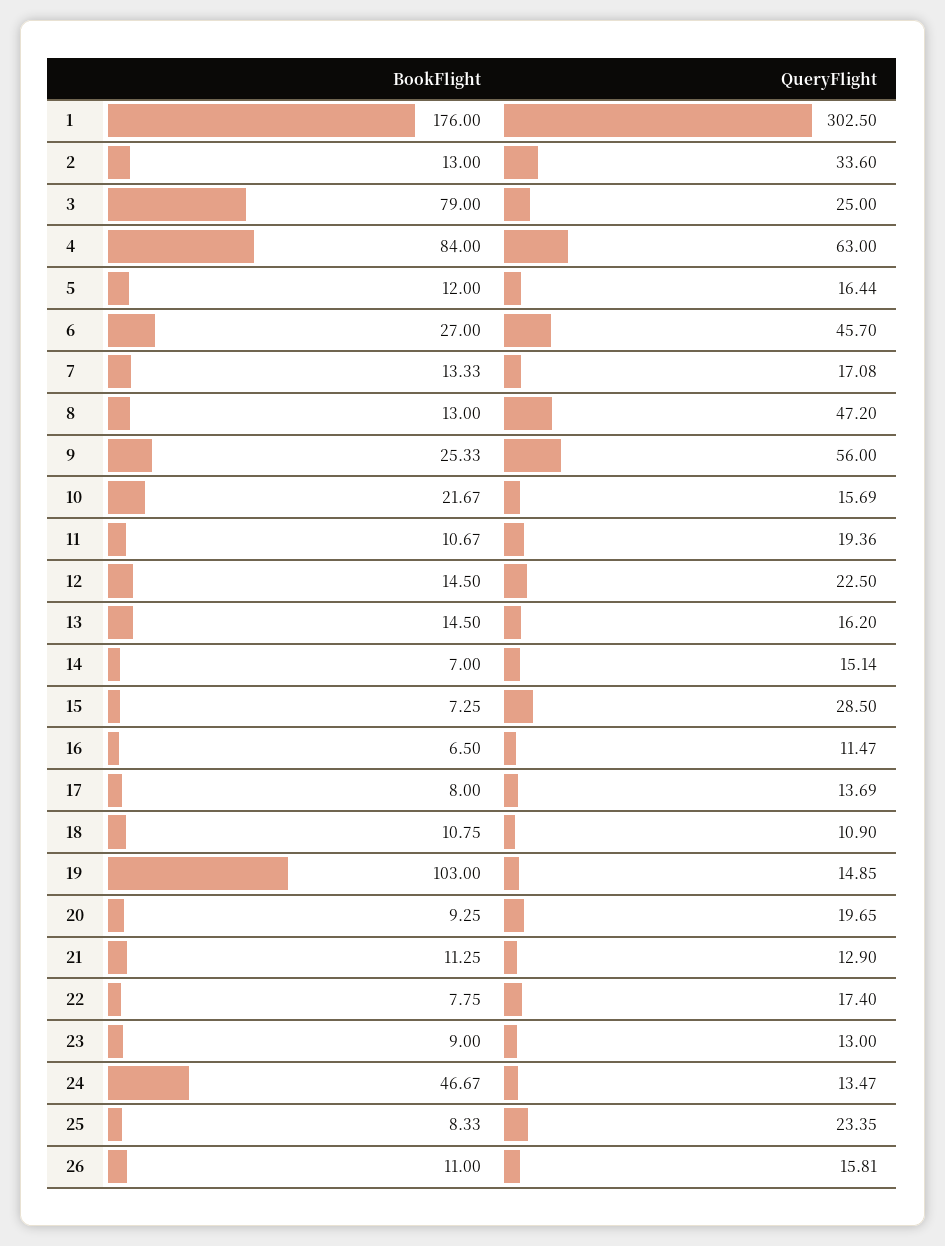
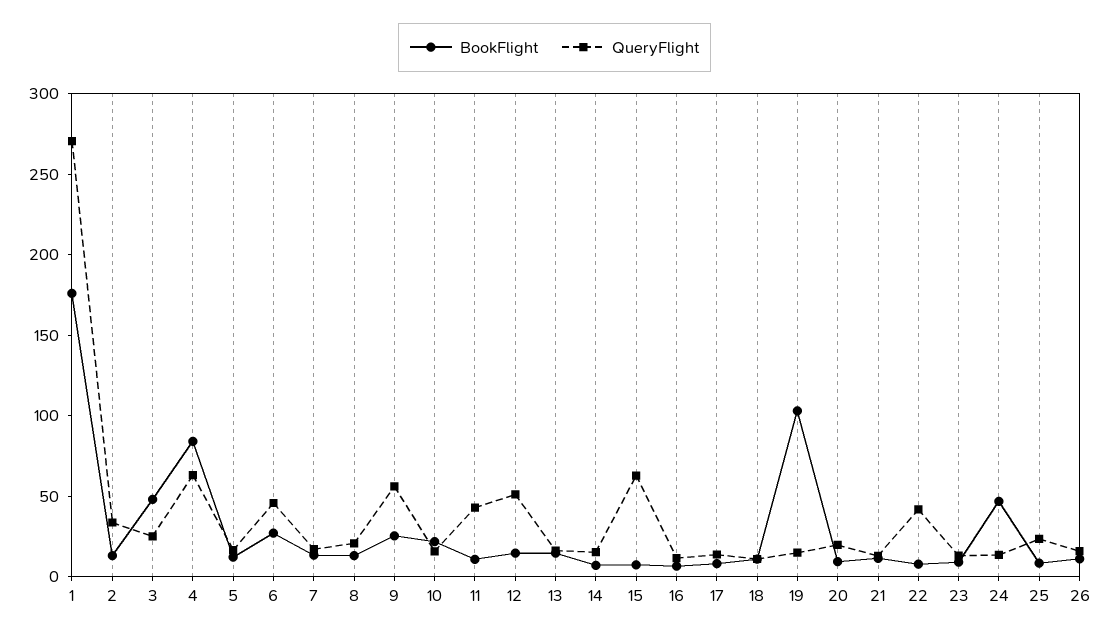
  {
    "BookFlight": {
      "1": 176,
      "2": 13,
-     "3": 79,
+     "3": 50,
      "4": 84,
      "5": 12,
      "6": 27,
      "7": 13.33,
      "8": 13,
      "9": 25.33,
      "10": 21.67,
      "11": 10.67,
      "12": 14.5,
      "13": 14.5,
      "14": 7,
      "15": 7.25,
      "16": 6.5,
      "17": 8,
      "18": 10.75,
      "19": 103,
      "20": 9.25,
      "21": 11.25,
      "22": 7.75,
      "23": 9,
      "24": 46.67,
      "25": 8.33,
      "26": 11
    },
    "QueryFlight": {
-     "1": 302.5,
+     "1": 270,
      "2": 33.6,
      "3": 25,
      "4": 63,
      "5": 16.44,
      "6": 45.7,
      "7": 17.08,
-     "8": 47.2,
+     "8": 20,
      "9": 56,
      "10": 15.69,
-     "11": 19.36,
+     "11": 40,
-     "12": 22.5,
+     "12": 50,
      "13": 16.2,
      "14": 15.14,
-     "15": 28.5,
+     "15": 60,
      "16": 11.47,
      "17": 13.69,
      "18": 10.9,
      "19": 14.85,
      "20": 19.65,
      "21": 12.9,
-     "22": 17.4,
+     "22": 40,
      "23": 13,
      "24": 13.47,
      "25": 23.35,
      "26": 15.81
    }
  }

